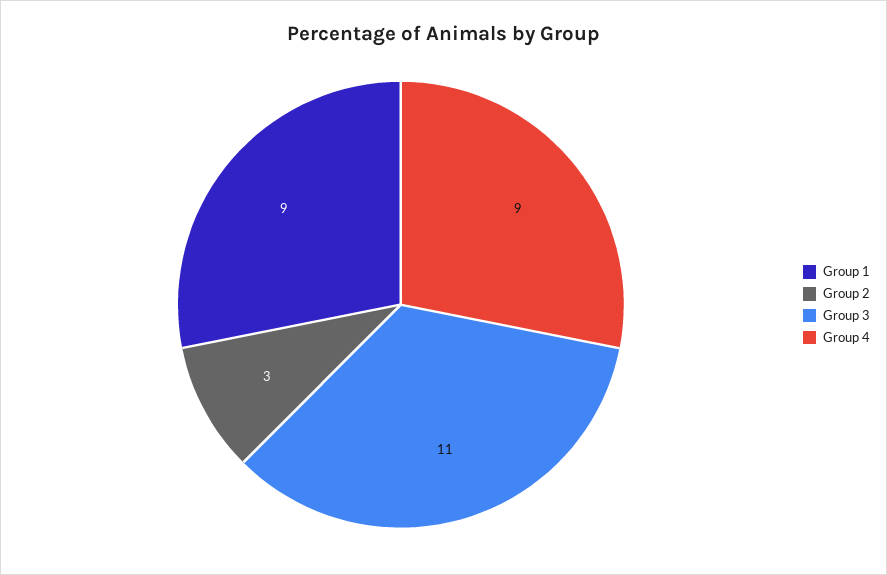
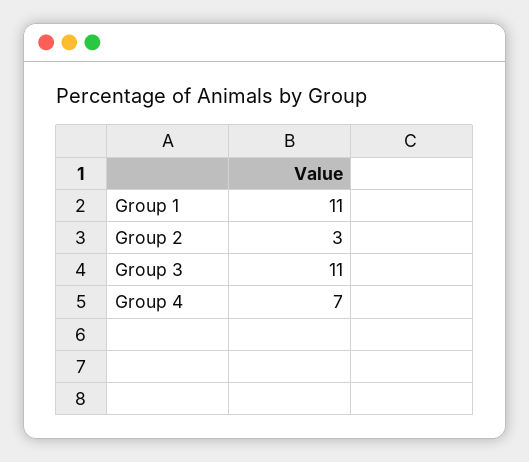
  {
-   "Group 1": 9,
+   "Group 1": 11,
    "Group 2": 3,
    "Group 3": 11,
-   "Group 4": 9
+   "Group 4": 7
  }

